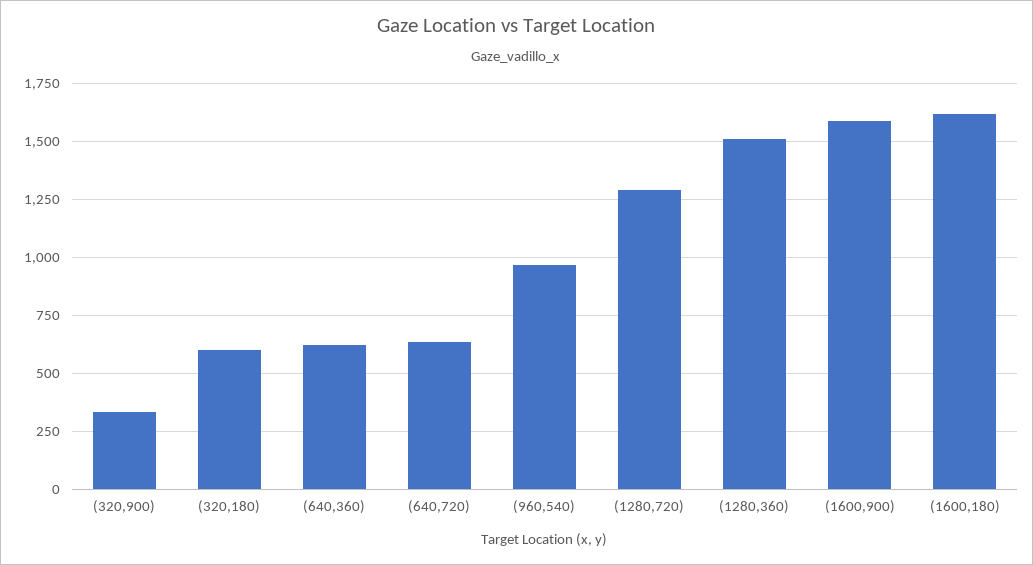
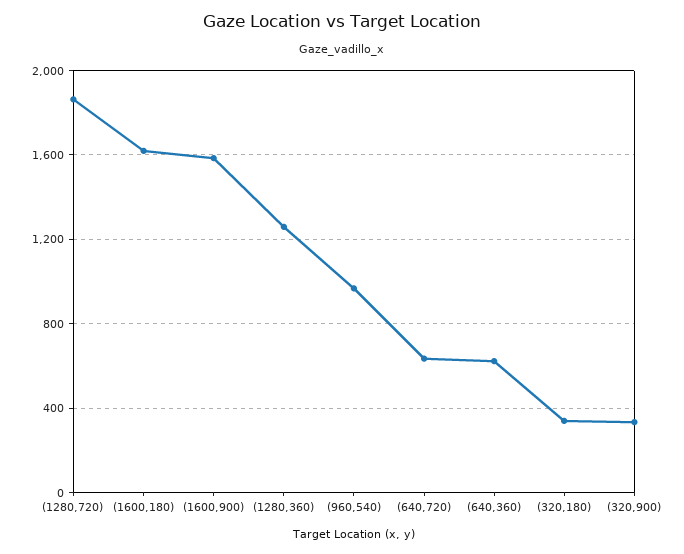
  {
    "(320,900)": 350,
-   "(320,180)": 600,
+   "(320,180)": 350,
    "(640,360)": 600,
    "(640,720)": 650,
    "(960,540)": 950,
-   "(1280,720)": 1300,
+   "(1280,720)": 1850,
-   "(1280,360)": 1500,
+   "(1280,360)": 1250,
    "(1600,900)": 1600,
    "(1600,180)": 1600
  }

